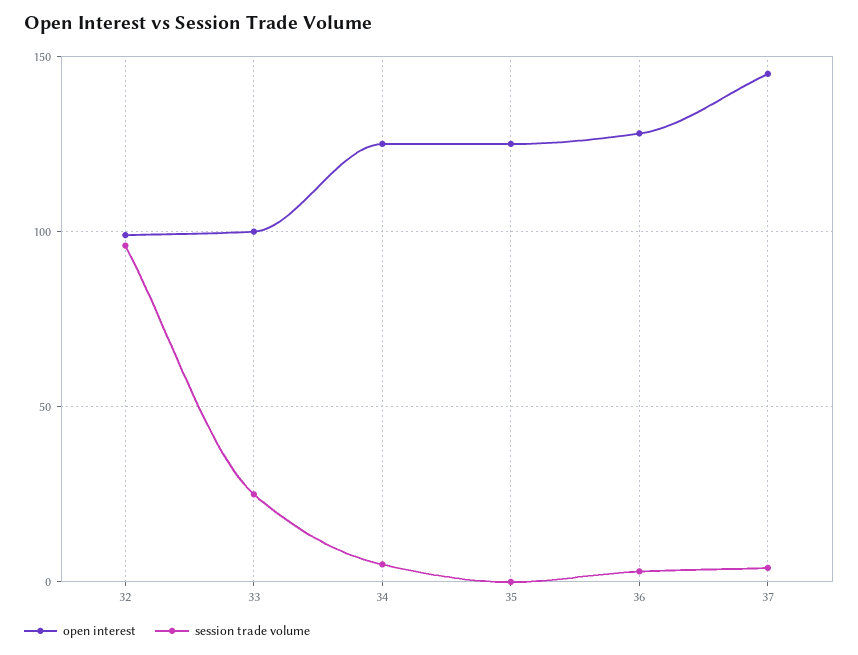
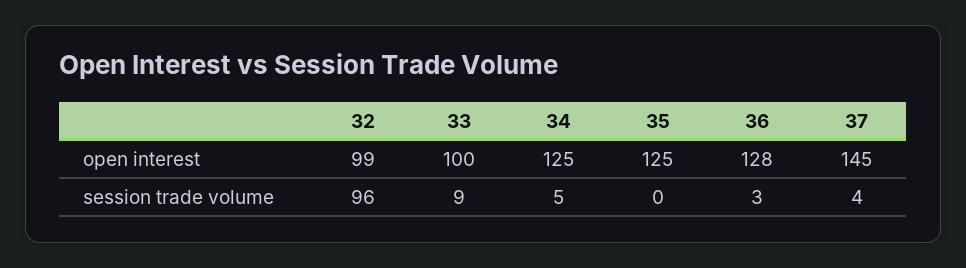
  {
    "open interest": {
      "32": 99,
      "33": 100,
      "34": 125,
      "35": 125,
      "36": 128,
      "37": 145
    },
    "session trade volume": {
      "32": 96,
-     "33": 25,
+     "33": 9,
      "34": 5,
      "35": 0,
      "36": 3,
      "37": 4
    }
  }

